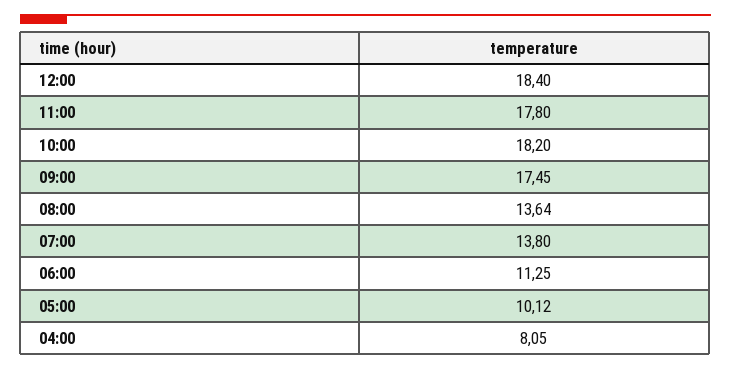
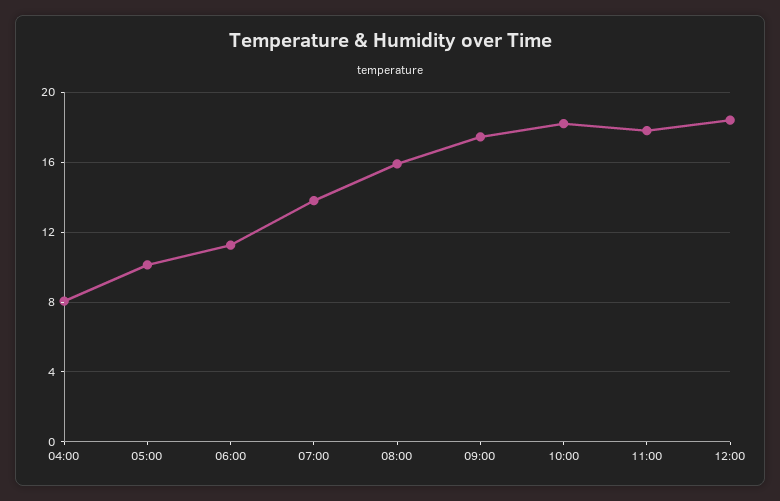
  {
    "12:00": 18.4,
    "11:00": 17.8,
    "10:00": 18.2,
    "09:00": 17.45,
-   "08:00": 13.64,
+   "08:00": 16,
    "07:00": 13.8,
    "06:00": 11.25,
    "05:00": 10.12,
    "04:00": 8.05
  }

